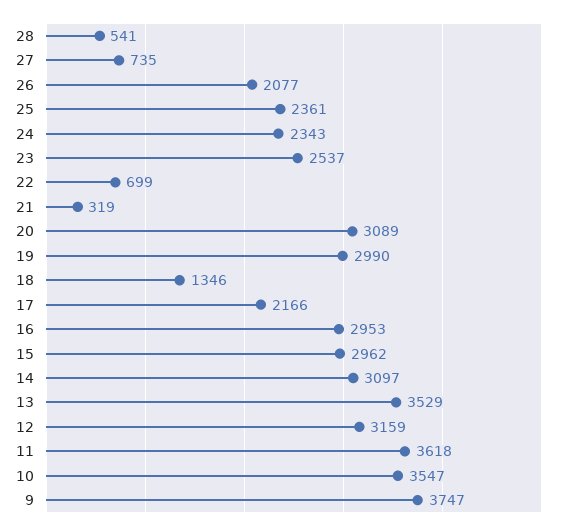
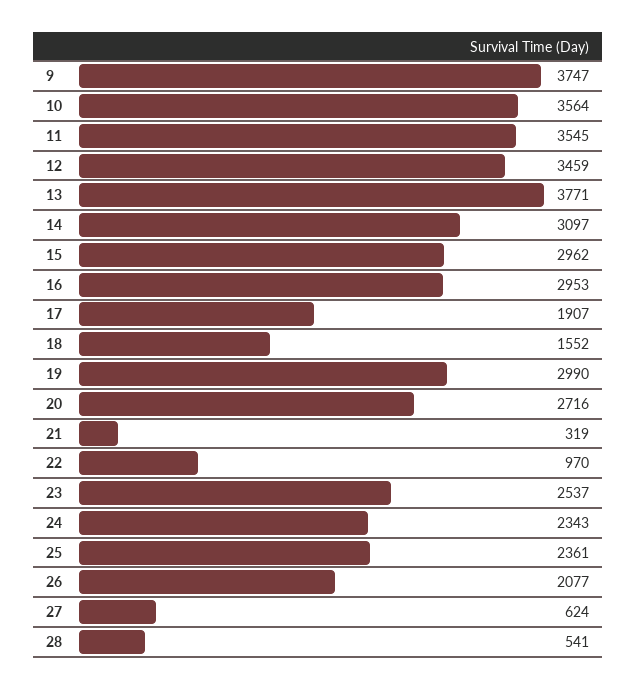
  {
    "28": 541,
-   "27": 735,
+   "27": 624,
    "26": 2077,
    "25": 2361,
    "24": 2343,
    "23": 2537,
-   "22": 699,
+   "22": 970,
    "21": 319,
-   "20": 3089,
+   "20": 2716,
    "19": 2990,
-   "18": 1346,
+   "18": 1552,
-   "17": 2166,
+   "17": 1907,
    "16": 2953,
    "15": 2962,
    "14": 3097,
-   "13": 3529,
+   "13": 3771,
-   "12": 3159,
+   "12": 3459,
-   "11": 3618,
+   "11": 3545,
-   "10": 3547,
+   "10": 3564,
    "9": 3747
  }

